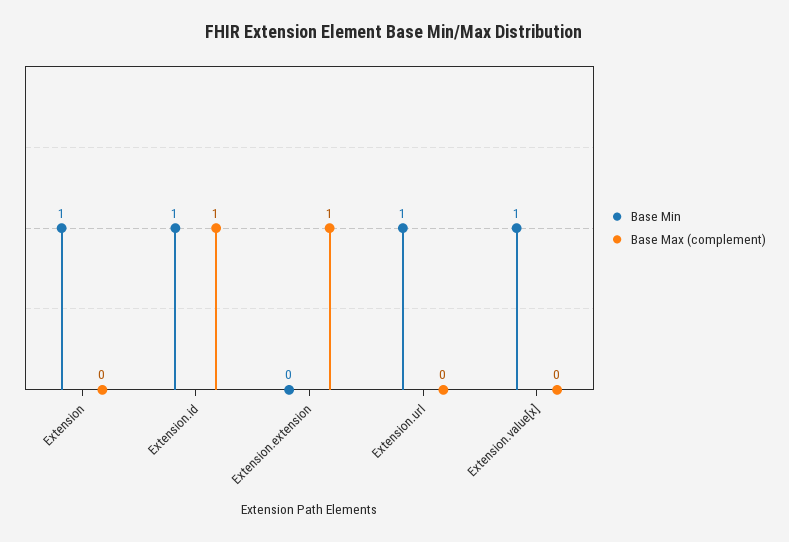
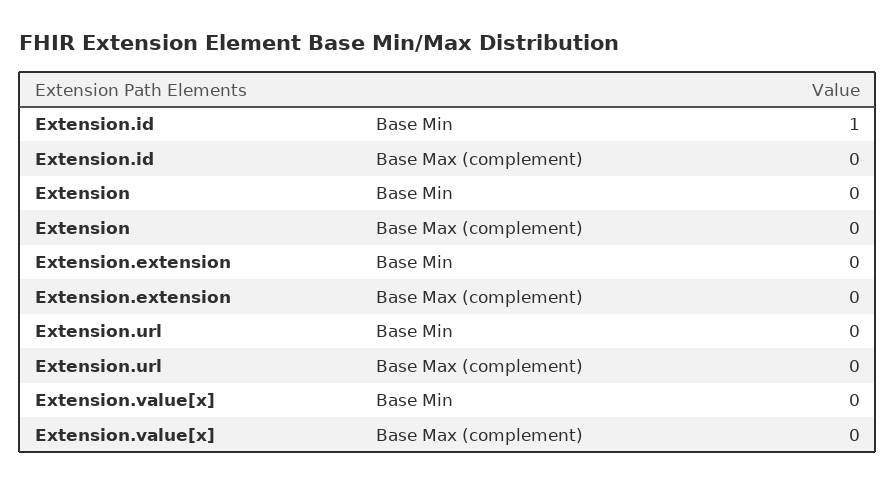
  {
    "Base Min": {
-     "Extension": 1,
+     "Extension": 0,
      "Extension.id": 1,
      "Extension.extension": 0,
-     "Extension.url": 1,
+     "Extension.url": 0,
-     "Extension.value[x]": 1
+     "Extension.value[x]": 0
    },
    "Base Max (complement)": {
      "Extension": 0,
-     "Extension.id": 1,
+     "Extension.id": 0,
-     "Extension.extension": 1,
+     "Extension.extension": 0,
      "Extension.url": 0,
      "Extension.value[x]": 0
    }
  }

